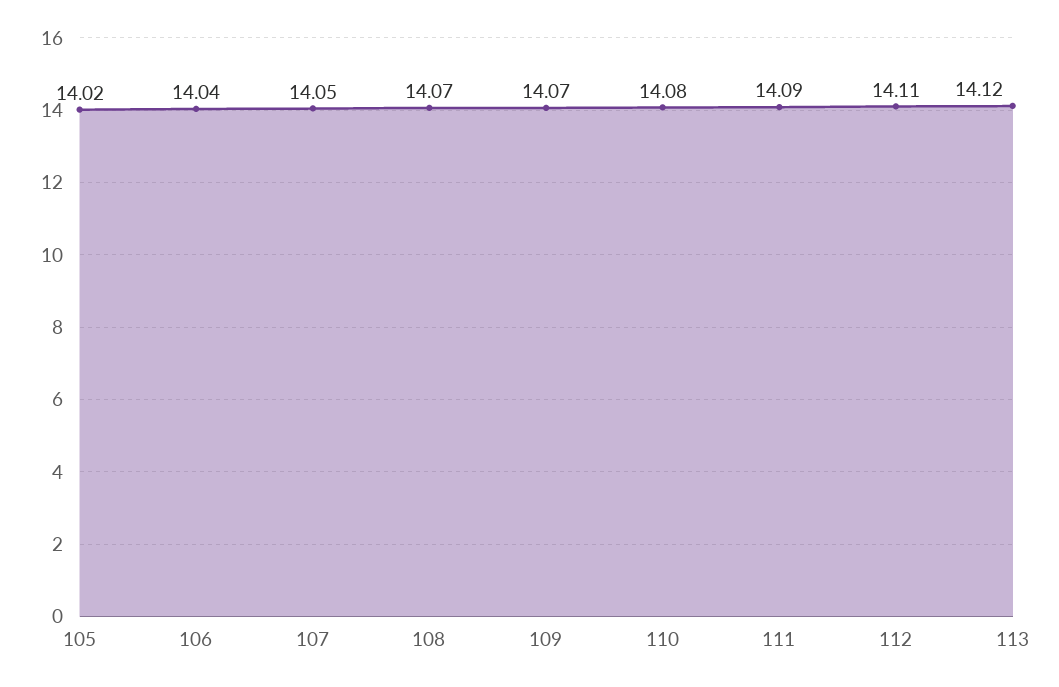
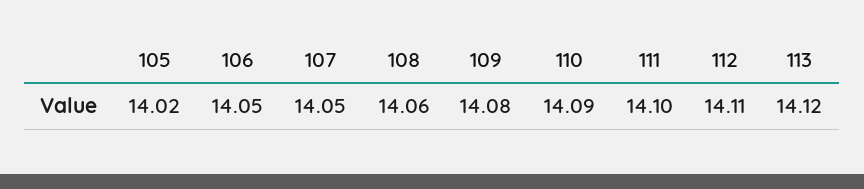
  {
    "105": 14.02,
-   "106": 14.04,
+   "106": 14.05,
    "107": 14.05,
-   "108": 14.07,
+   "108": 14.06,
-   "109": 14.07,
+   "109": 14.08,
-   "110": 14.08,
+   "110": 14.09,
-   "111": 14.09,
+   "111": 14.1,
    "112": 14.11,
    "113": 14.12
  }

